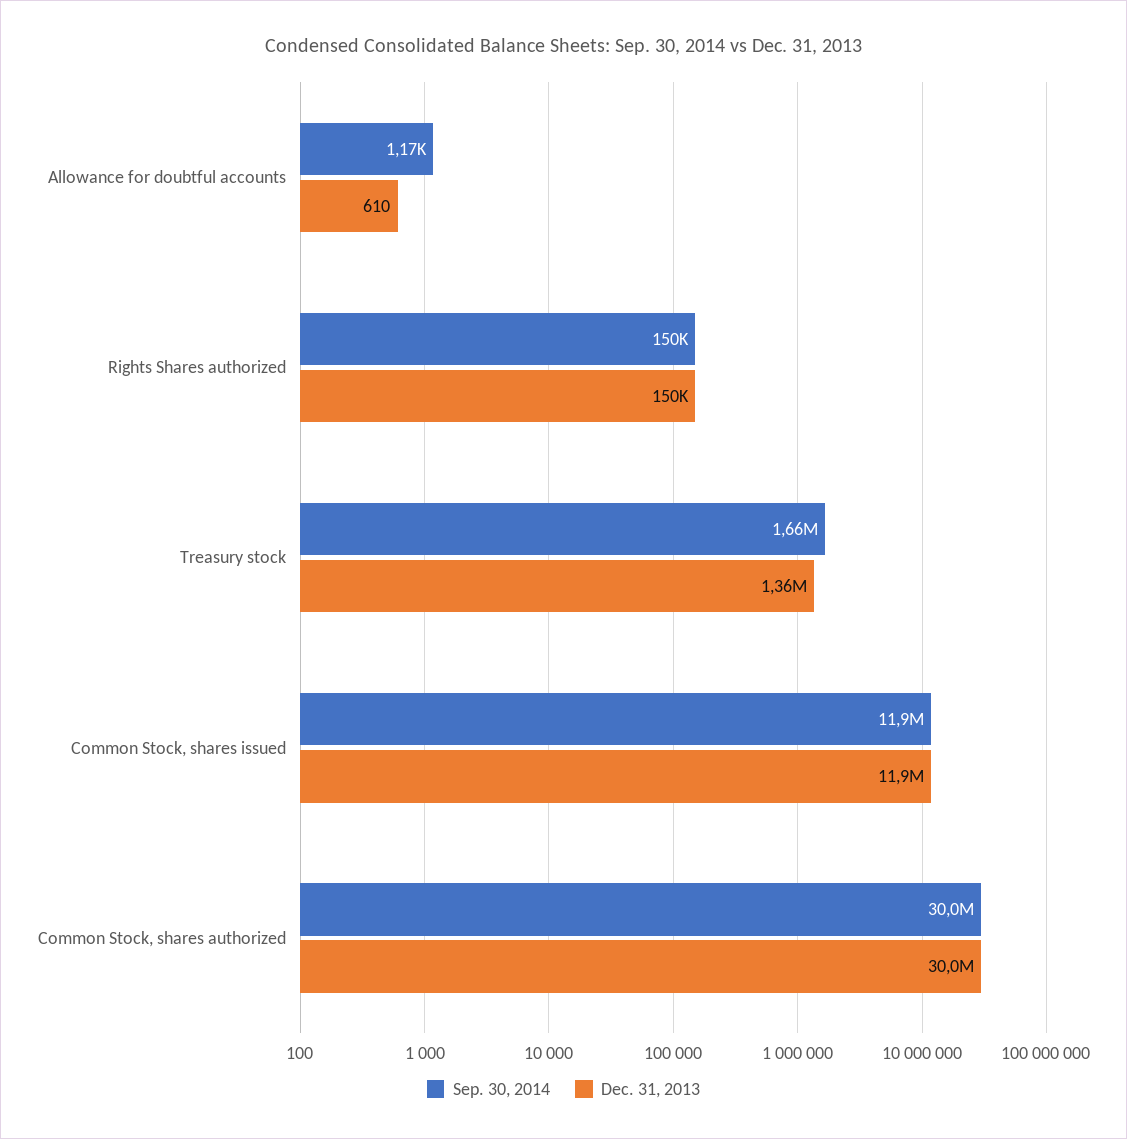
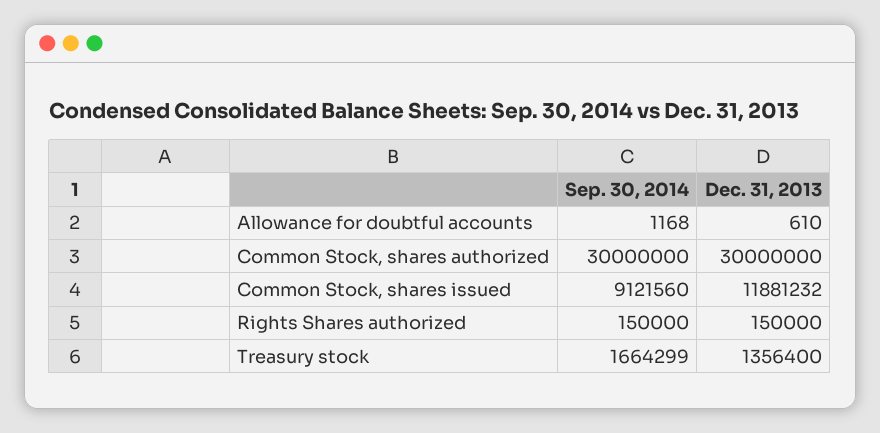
  {
    "Sep. 30, 2014": {
      "Allowance for doubtful accounts": 1168,
      "Rights Shares authorized": 150000,
      "Treasury stock": 1664299,
-     "Common Stock, shares issued": 11900000,
+     "Common Stock, shares issued": 9121560,
      "Common Stock, shares authorized": 30000000
    },
    "Dec. 31, 2013": {
      "Allowance for doubtful accounts": 610,
      "Rights Shares authorized": 150000,
      "Treasury stock": 1356400,
      "Common Stock, shares issued": 11881232,
      "Common Stock, shares authorized": 30000000
    }
  }

